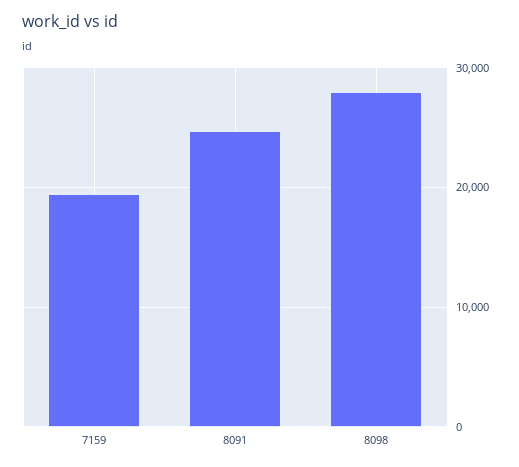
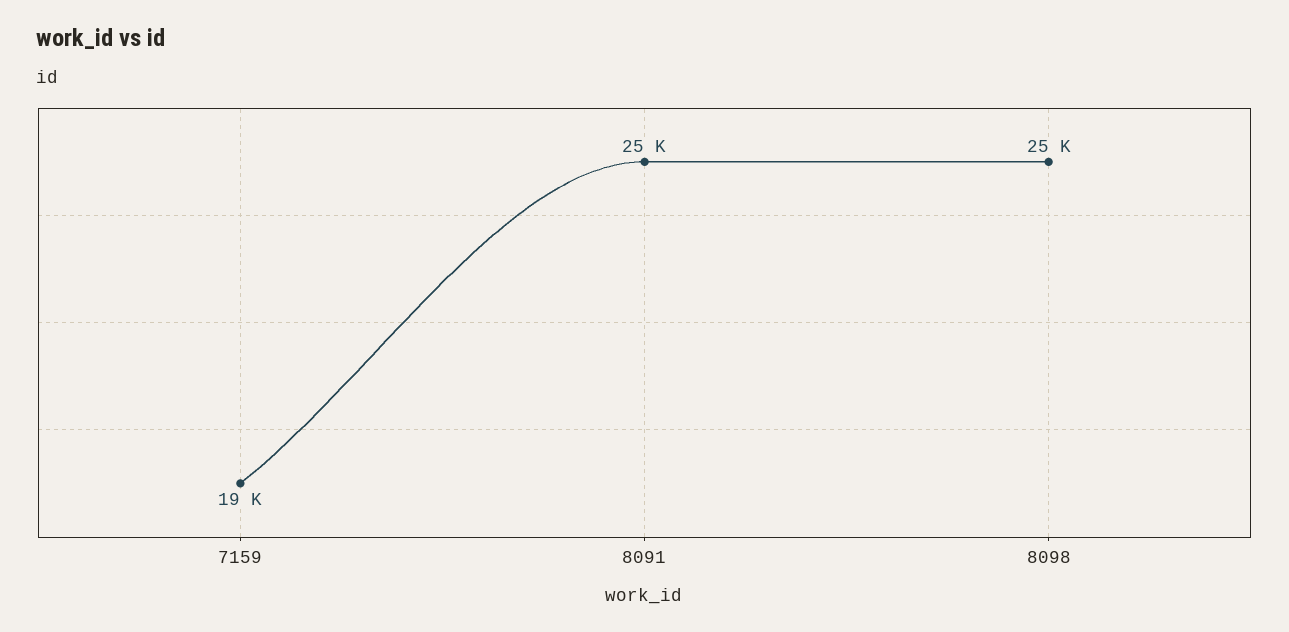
  {
    "7159": 19000,
    "8091": 25000,
-   "8098": 28000
+   "8098": 25000
  }

